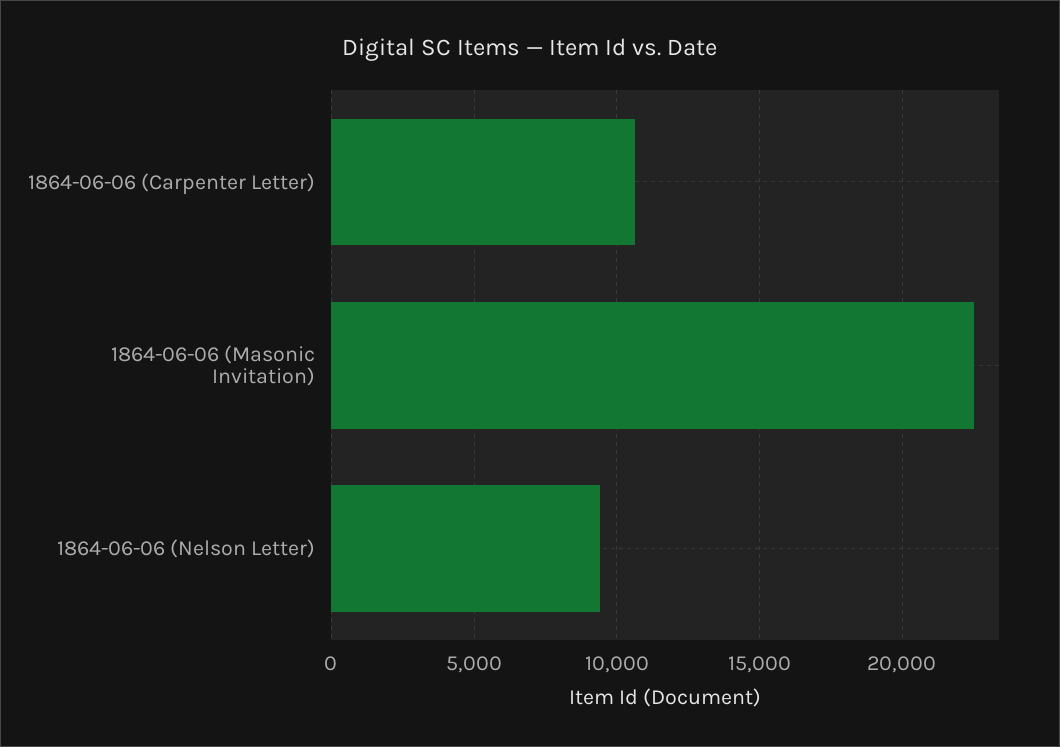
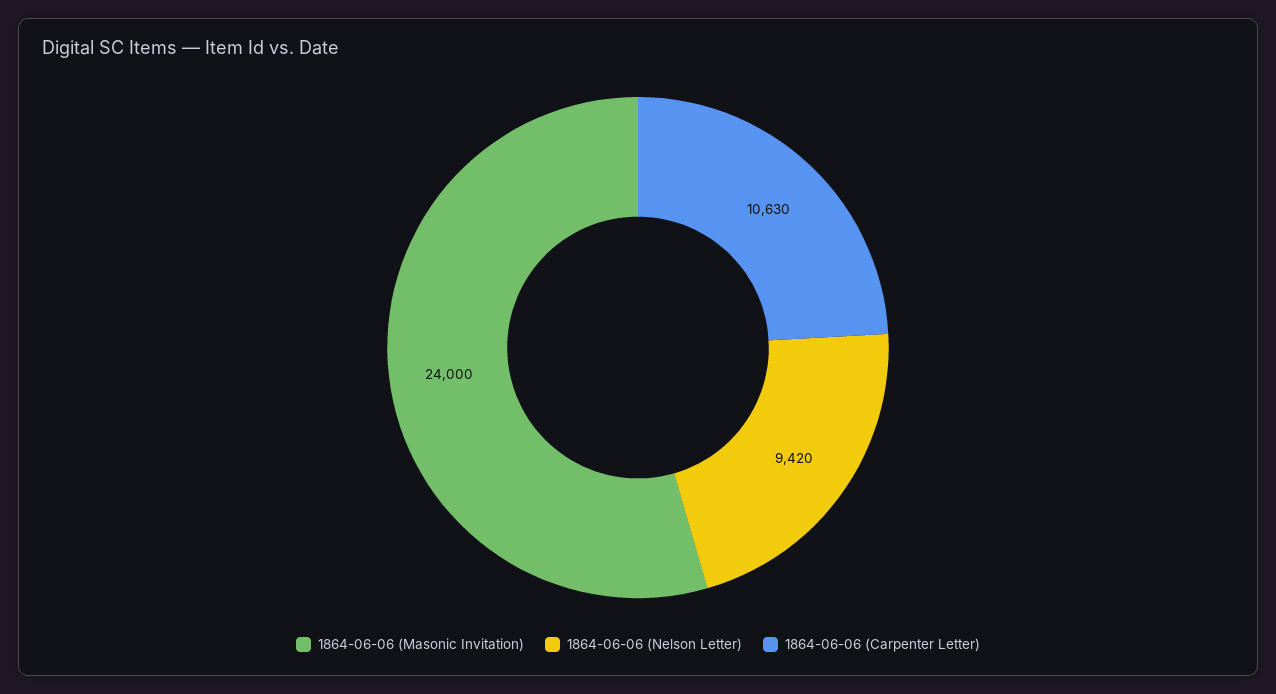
  {
    "1864-06-06 (Carpenter Letter)": 10630,
-   "1864-06-06 (Masonic Invitation)": 22500,
+   "1864-06-06 (Masonic Invitation)": 24000,
    "1864-06-06 (Nelson Letter)": 9420
  }

